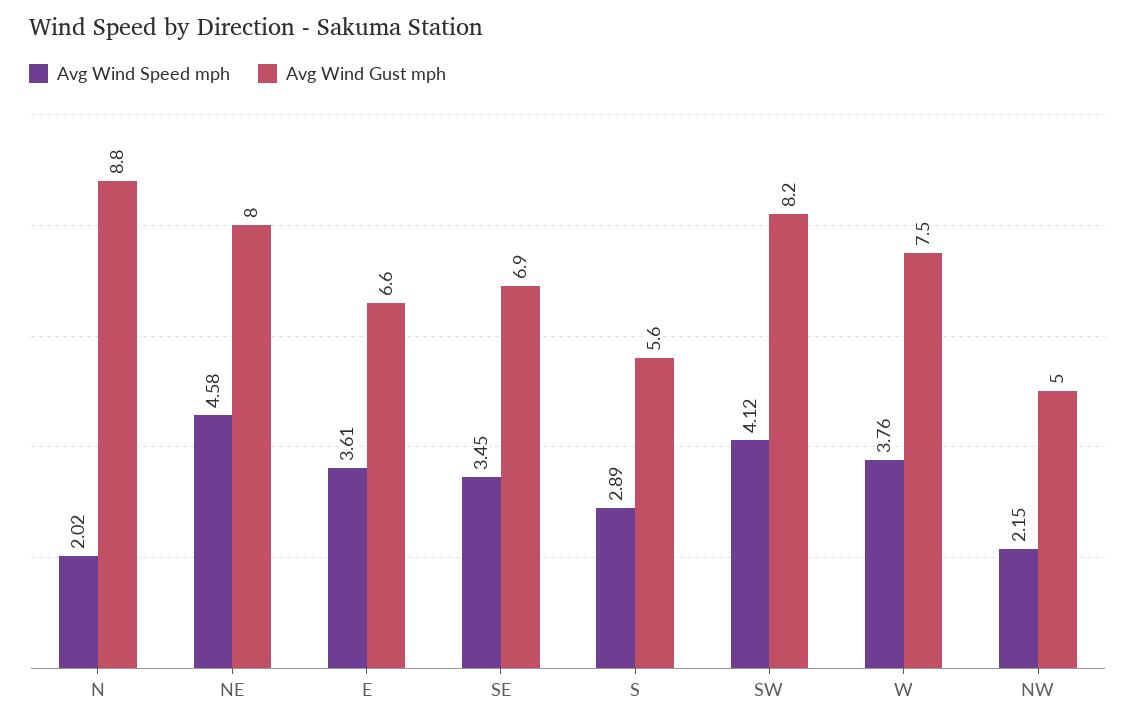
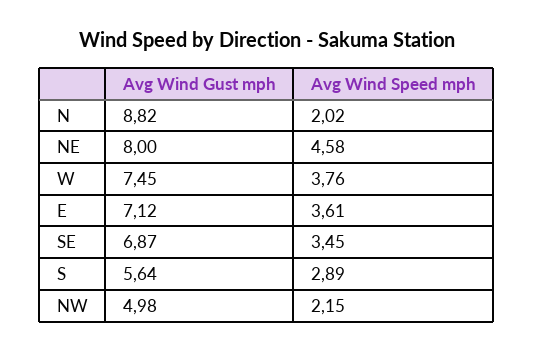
  {
    "Avg Wind Speed mph": {
      "N": 2.02,
      "NE": 4.58,
      "E": 3.61,
      "SE": 3.45,
      "S": 2.89,
-     "SW": 4.12,
      "W": 3.76,
      "NW": 2.15
    },
    "Avg Wind Gust mph": {
      "N": 8.82,
      "NE": 8,
-     "E": 6.6,
+     "E": 7.12,
      "SE": 6.87,
      "S": 5.64,
-     "SW": 8.2,
      "W": 7.45,
      "NW": 4.98
    }
  }

